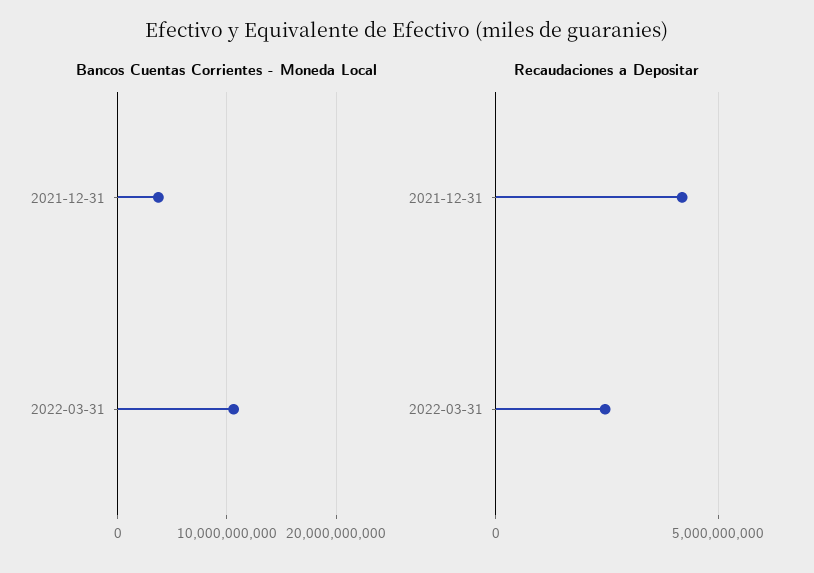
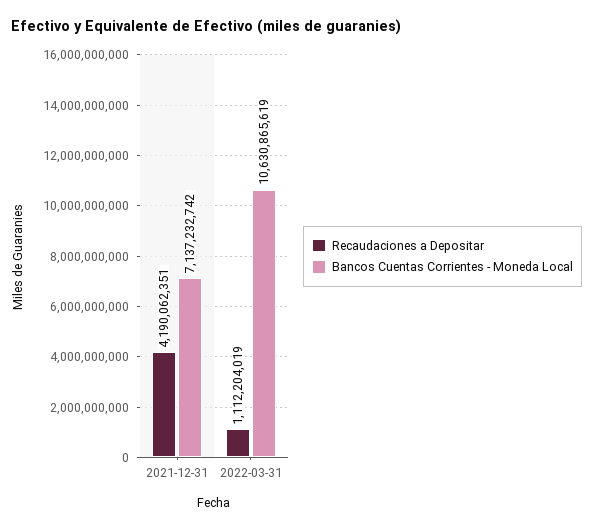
  {
    "Bancos Cuentas Corrientes - Moneda Local": {
-     "2021-12-31": 4000000000,
+     "2021-12-31": 7137232742,
      "2022-03-31": 10630865619
    },
    "Recaudaciones a Depositar": {
      "2021-12-31": 4190062351,
-     "2022-03-31": 2500000000
+     "2022-03-31": 1112204019
    }
  }

